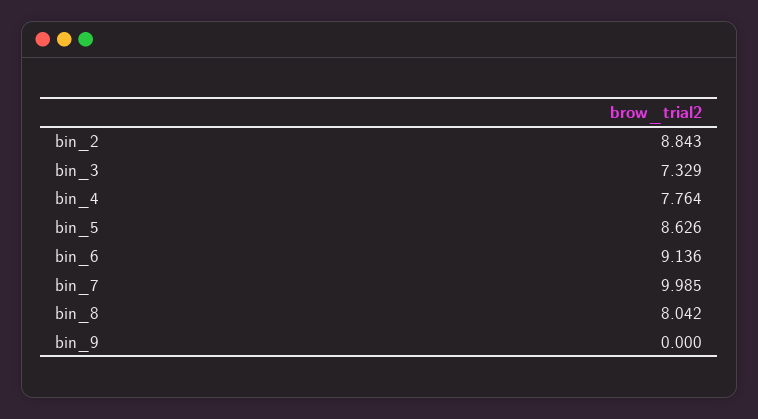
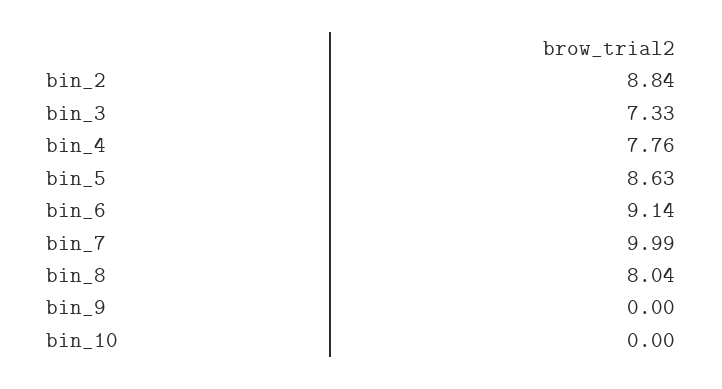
  {
    "bin_2": 8.843,
    "bin_3": 7.329,
    "bin_4": 7.764,
    "bin_5": 8.626,
    "bin_6": 9.136,
    "bin_7": 9.985,
    "bin_8": 8.042,
-   "bin_9": 0
+   "bin_9": 0,
+   "bin_10": 0
  }

